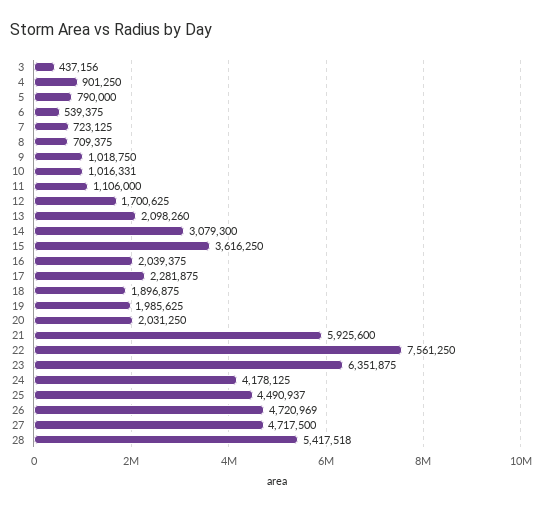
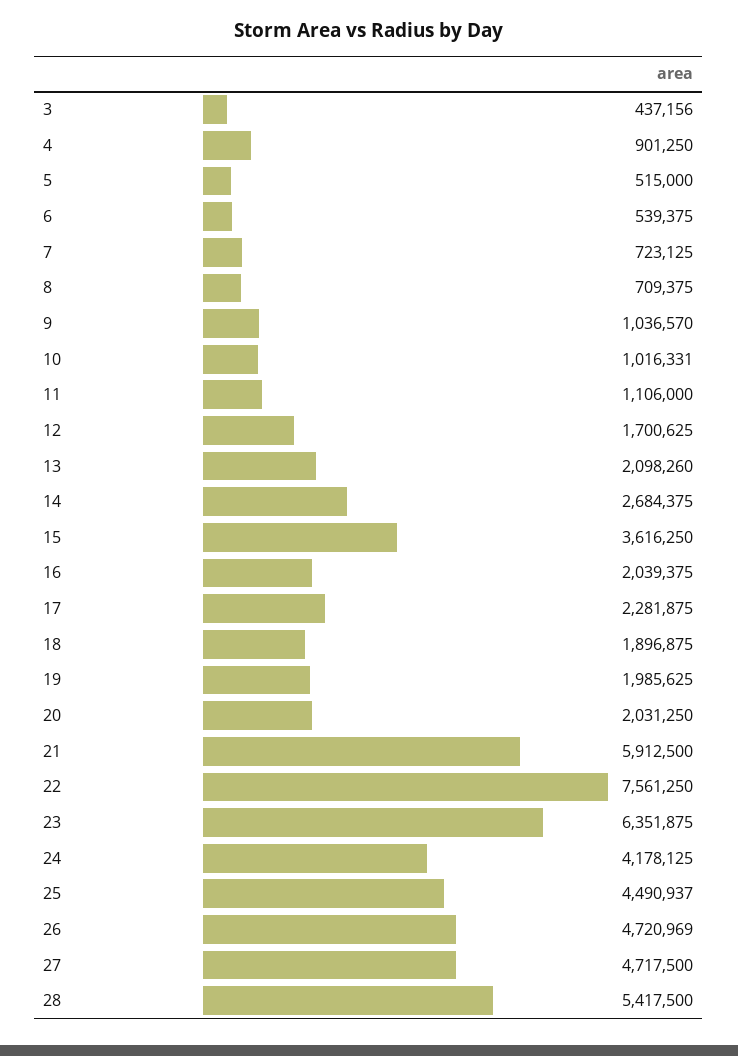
  {
    "3": 437156,
    "4": 901250,
-   "5": 790000,
+   "5": 515000,
    "6": 539375,
    "7": 723125,
    "8": 709375,
-   "9": 1018750,
+   "9": 1036570,
    "10": 1016331,
    "11": 1106000,
    "12": 1700625,
    "13": 2098260,
-   "14": 3079300,
+   "14": 2684375,
    "15": 3616250,
    "16": 2039375,
    "17": 2281875,
    "18": 1896875,
    "19": 1985625,
    "20": 2031250,
-   "21": 5925600,
+   "21": 5912500,
    "22": 7561250,
    "23": 6351875,
    "24": 4178125,
    "25": 4490937,
    "26": 4720969,
    "27": 4717500,
-   "28": 5417518
+   "28": 5417500
  }

